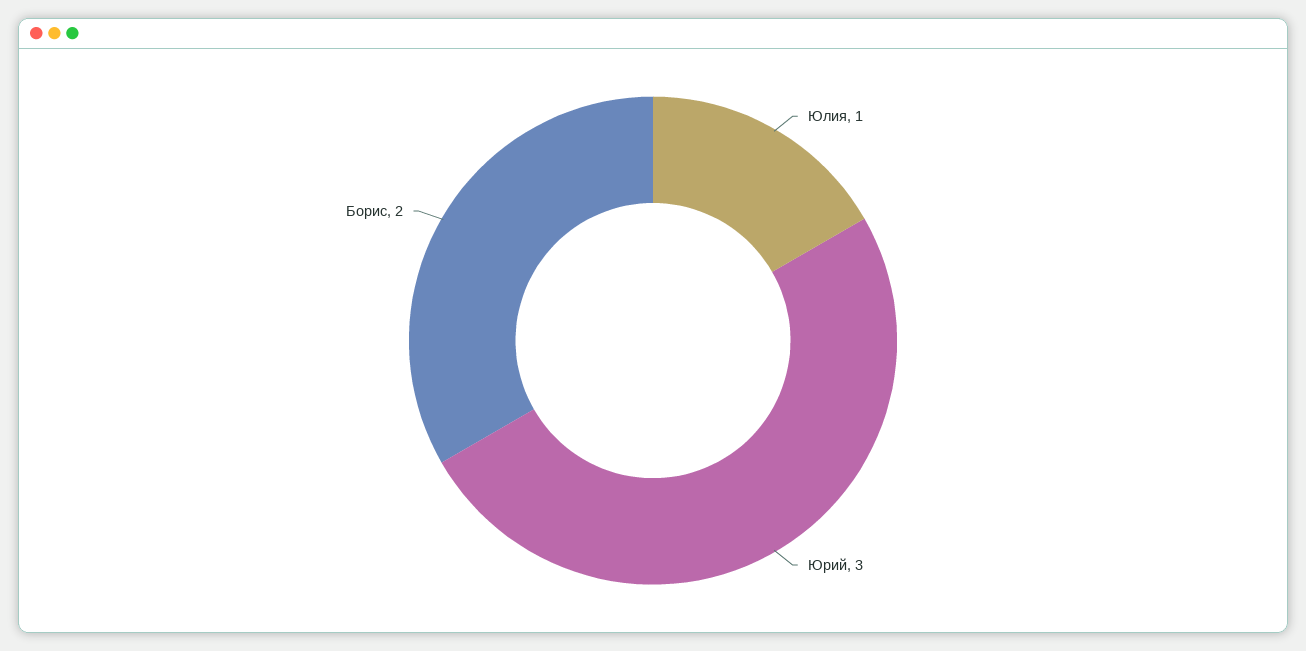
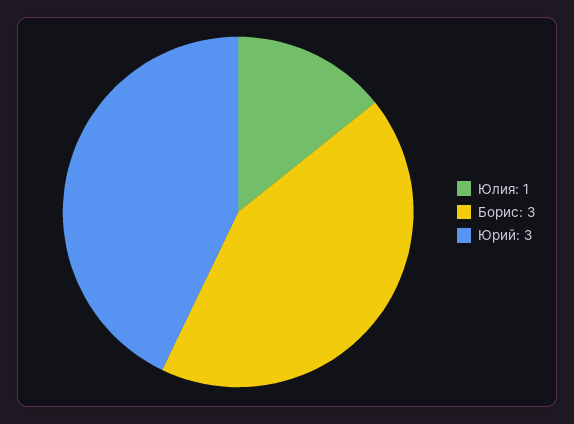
  {
    "Юлия": 1,
    "Юрий": 3,
-   "Борис": 2
+   "Борис": 3
  }

